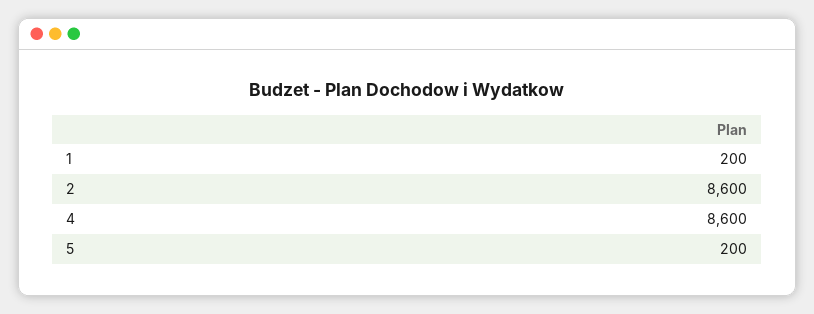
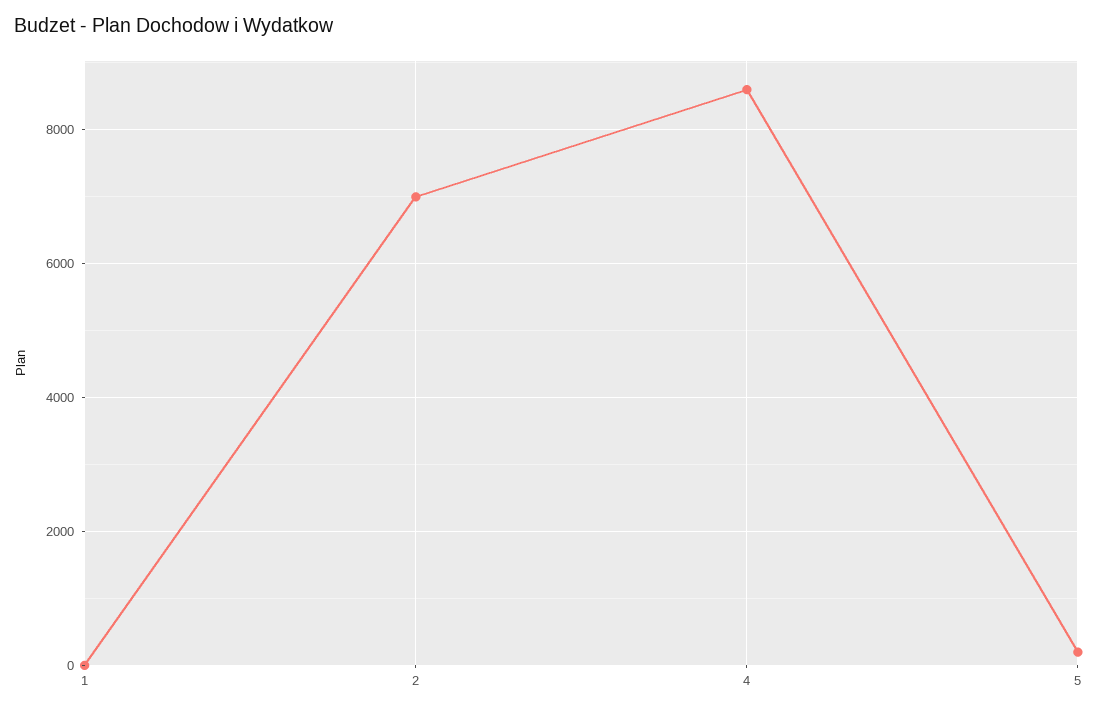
  {
-   "1": 200,
+   "1": 0,
-   "2": 8600,
+   "2": 7000,
    "4": 8600,
    "5": 200
  }

